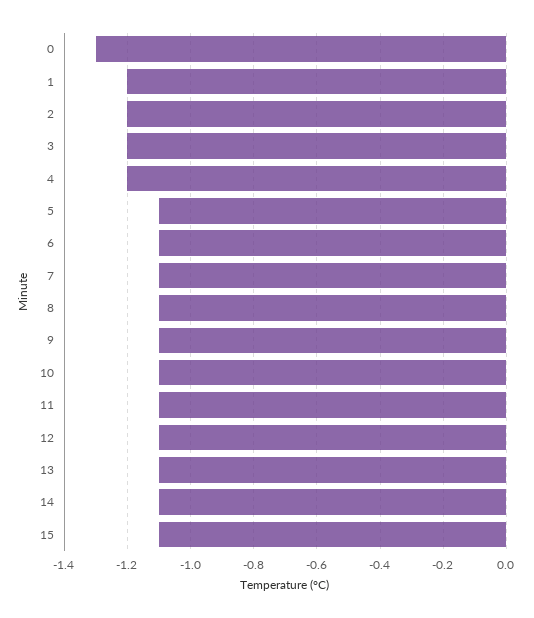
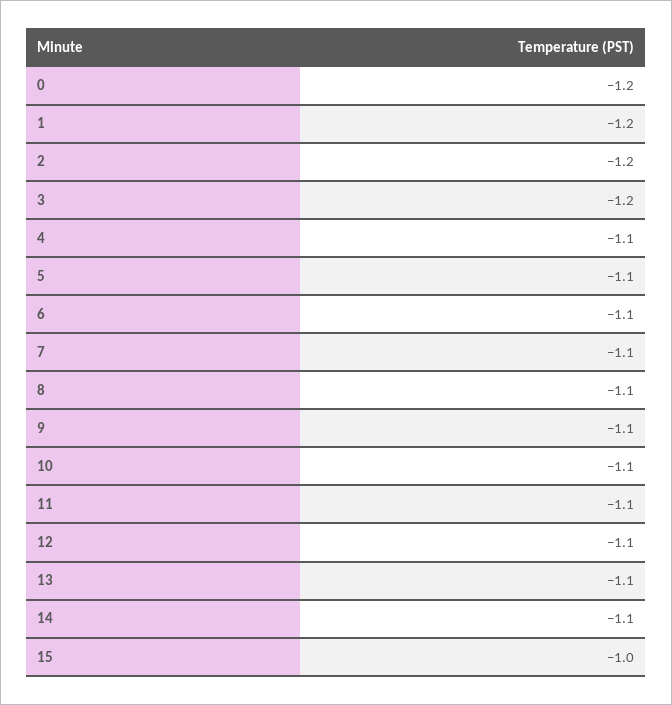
  {
-   "0": -1.3,
+   "0": -1.2,
    "1": -1.2,
    "2": -1.2,
    "3": -1.2,
-   "4": -1.2,
+   "4": -1.1,
    "5": -1.1,
    "6": -1.1,
    "7": -1.1,
    "8": -1.1,
    "9": -1.1,
    "10": -1.1,
    "11": -1.1,
    "12": -1.1,
    "13": -1.1,
    "14": -1.1,
-   "15": -1.1
+   "15": -1
  }

